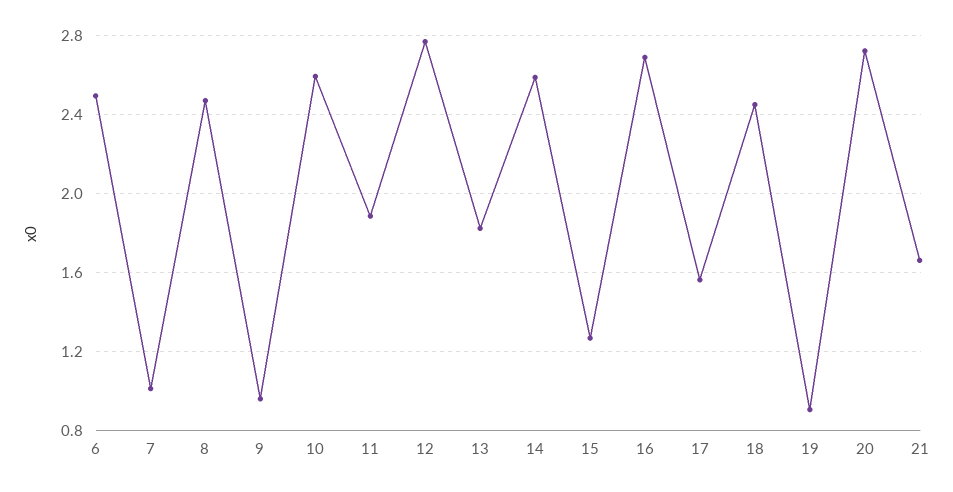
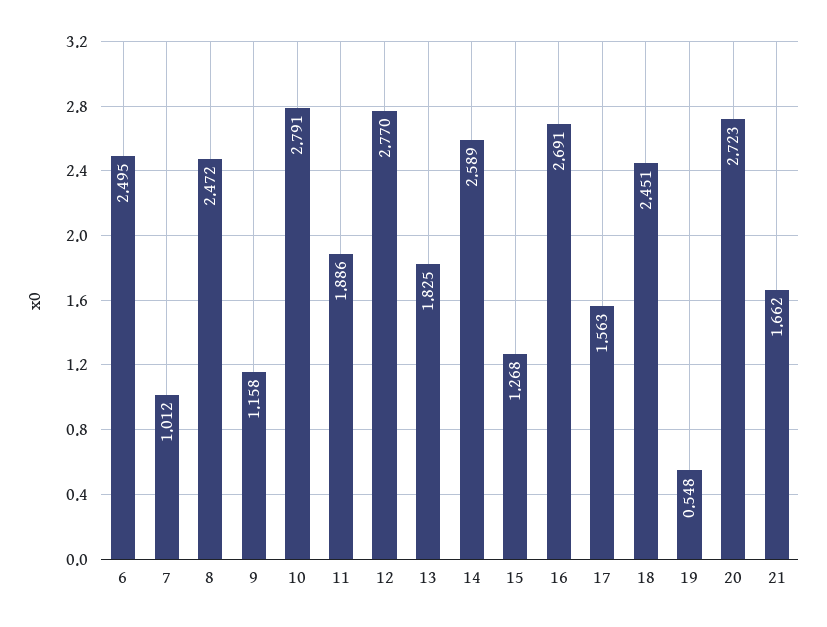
  {
    "6": 2.495,
    "7": 1.012,
    "8": 2.472,
-   "9": 0.95,
+   "9": 1.158,
-   "10": 2.6,
+   "10": 2.791,
    "11": 1.886,
    "12": 2.77,
    "13": 1.825,
    "14": 2.589,
    "15": 1.268,
    "16": 2.691,
    "17": 1.563,
    "18": 2.451,
-   "19": 0.9,
+   "19": 0.548,
    "20": 2.723,
    "21": 1.662
  }

